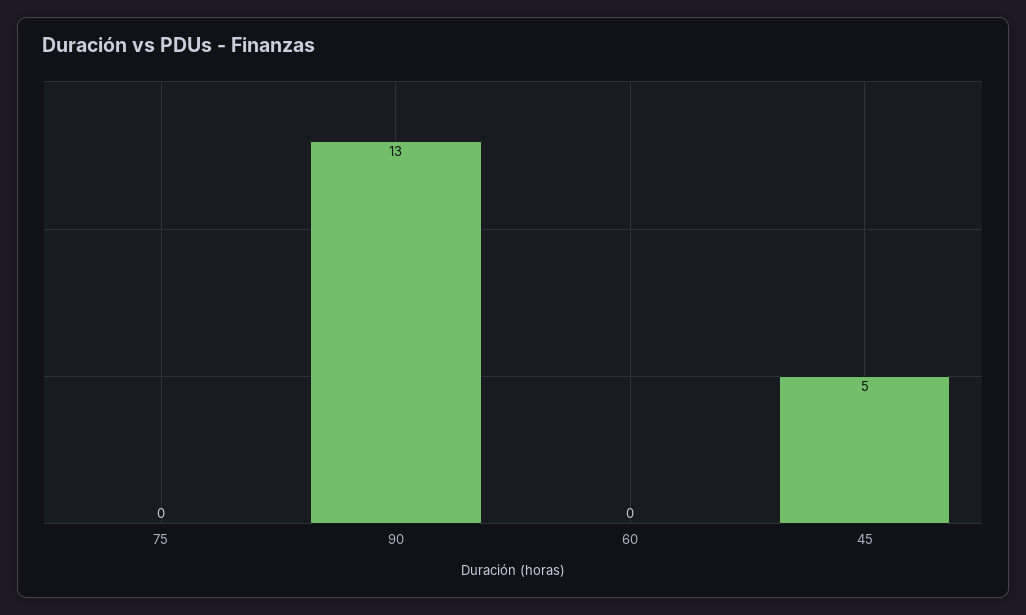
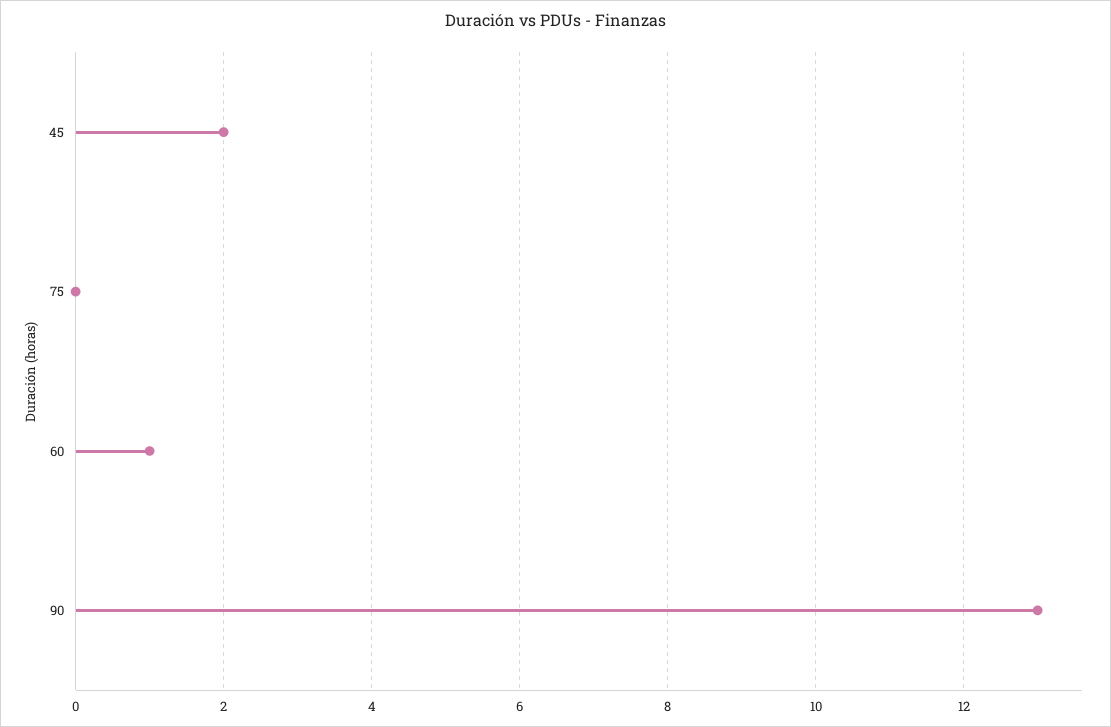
  {
    "75": 0,
    "90": 13,
-   "60": 0,
+   "60": 1,
-   "45": 5
+   "45": 2
  }

